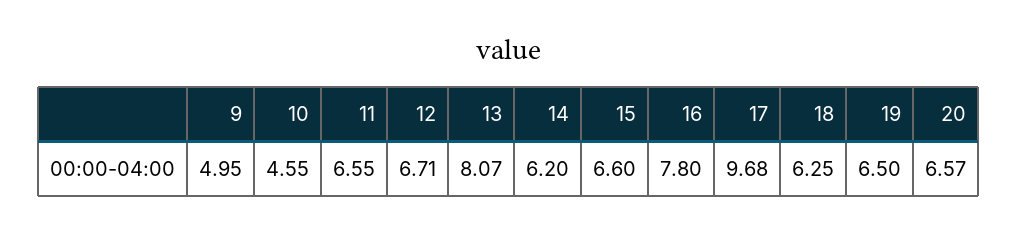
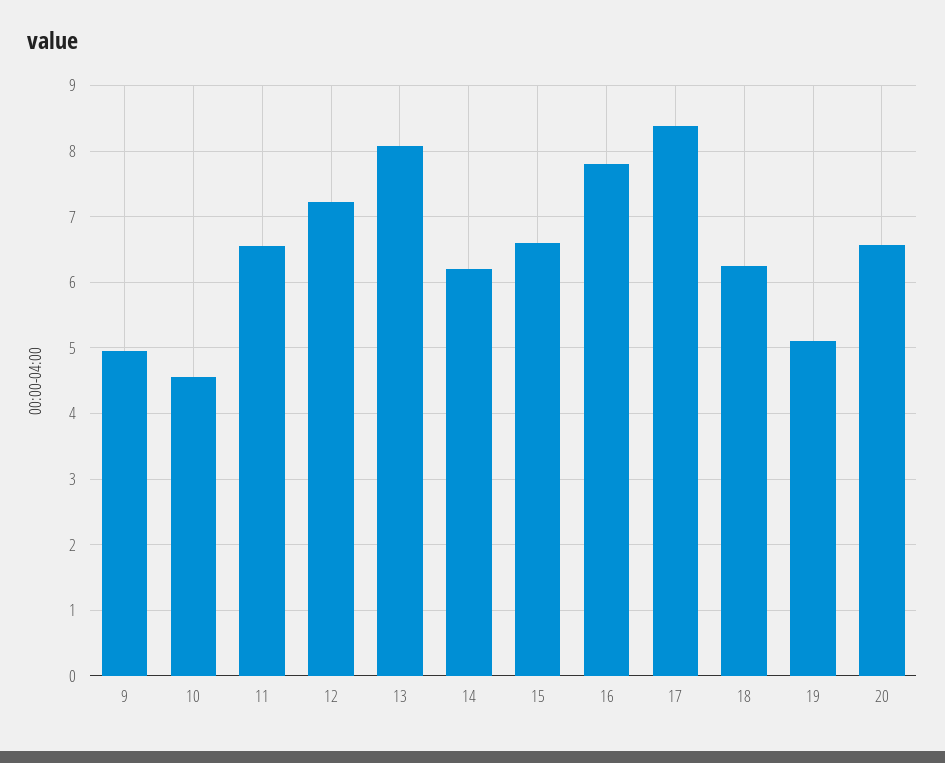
  {
    "9": 4.95,
    "10": 4.55,
    "11": 6.55,
-   "12": 6.71,
+   "12": 7.2,
    "13": 8.07,
    "14": 6.2,
    "15": 6.6,
    "16": 7.8,
-   "17": 9.68,
+   "17": 8.4,
    "18": 6.25,
-   "19": 6.5,
+   "19": 5.1,
    "20": 6.57
  }

